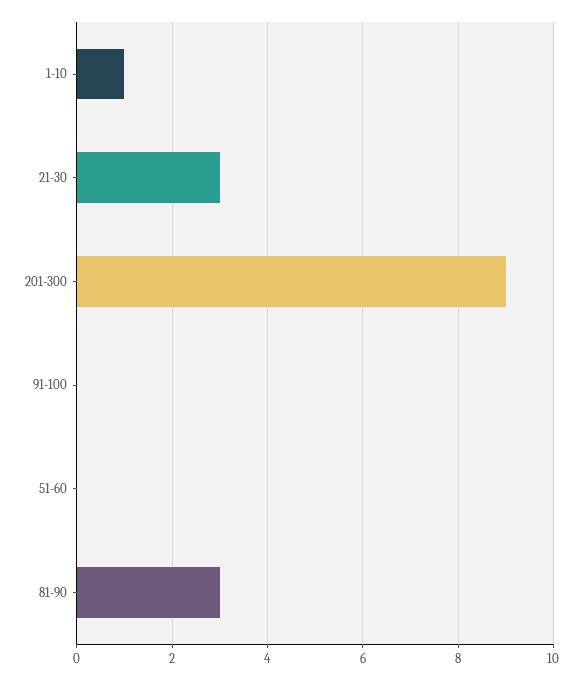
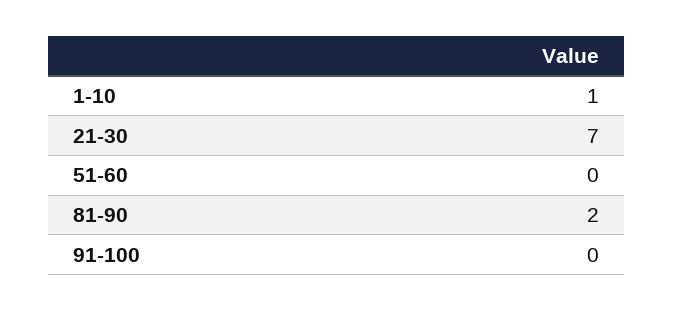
  {
    "1-10": 1,
-   "21-30": 3,
+   "21-30": 7,
-   "201-300": 9,
    "91-100": 0,
    "51-60": 0,
-   "81-90": 3
+   "81-90": 2
  }

